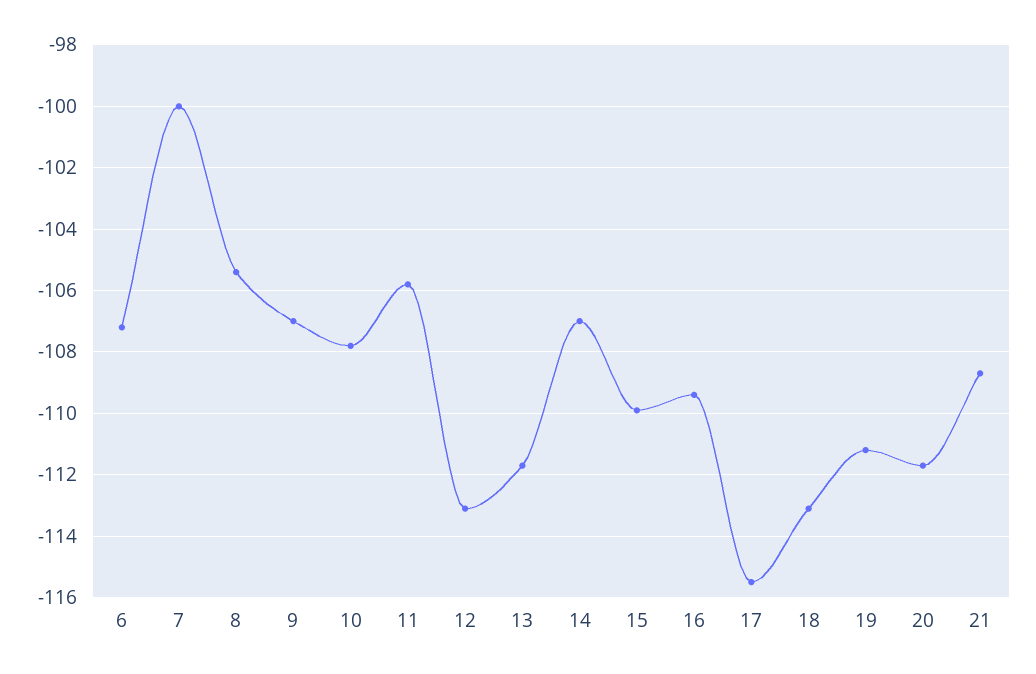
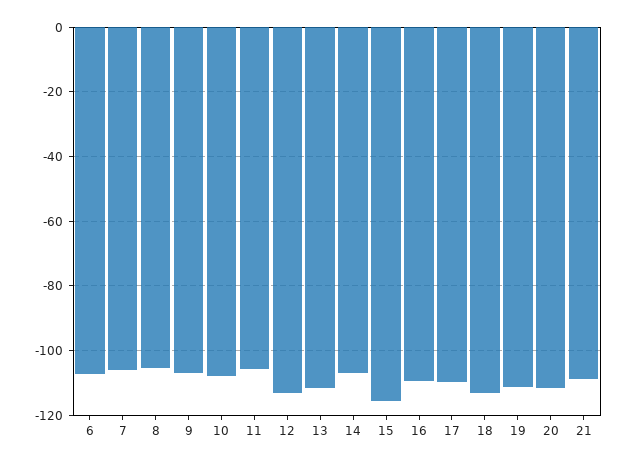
  {
    "6": -107,
-   "7": -100,
+   "7": -106,
    "8": -105.5,
    "9": -107,
    "10": -108,
    "11": -106,
    "12": -113,
    "13": -111.5,
    "14": -107,
-   "15": -110,
+   "15": -116,
    "16": -109.5,
-   "17": -115.5,
+   "17": -110,
    "18": -113,
    "19": -111,
    "20": -111.5,
    "21": -108.5
  }

